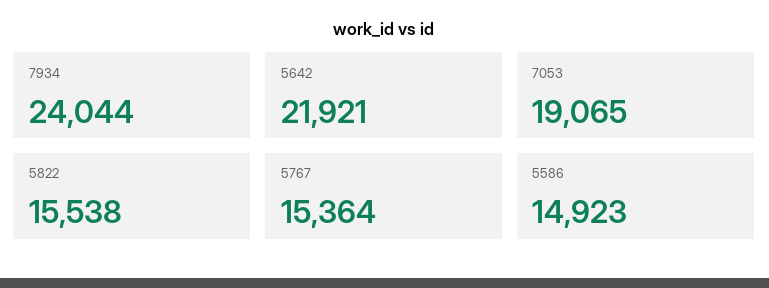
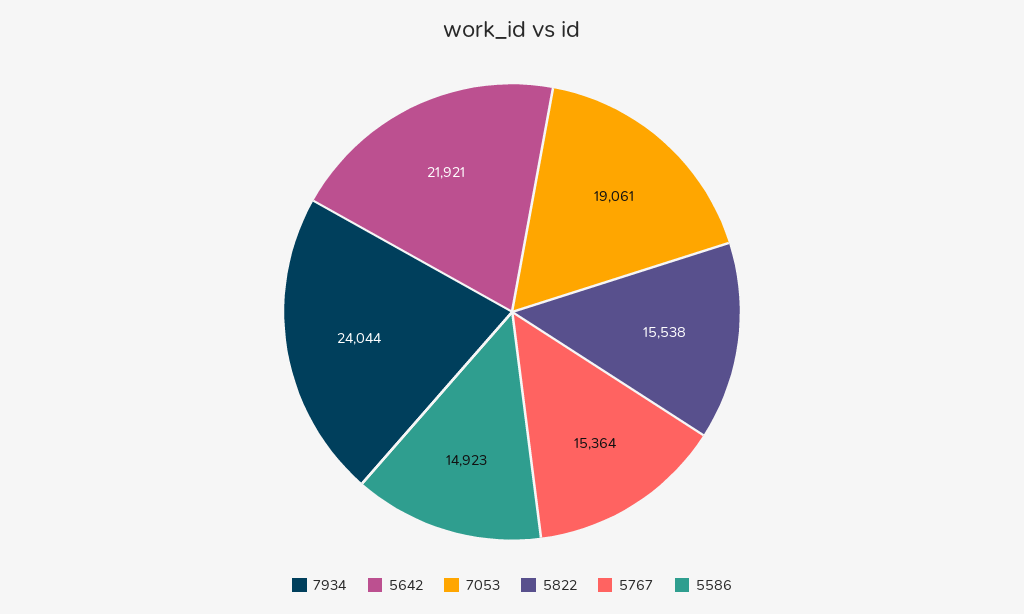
  {
    "7934": 24044,
    "5642": 21921,
-   "7053": 19065,
+   "7053": 19061,
    "5822": 15538,
    "5767": 15364,
    "5586": 14923
  }

